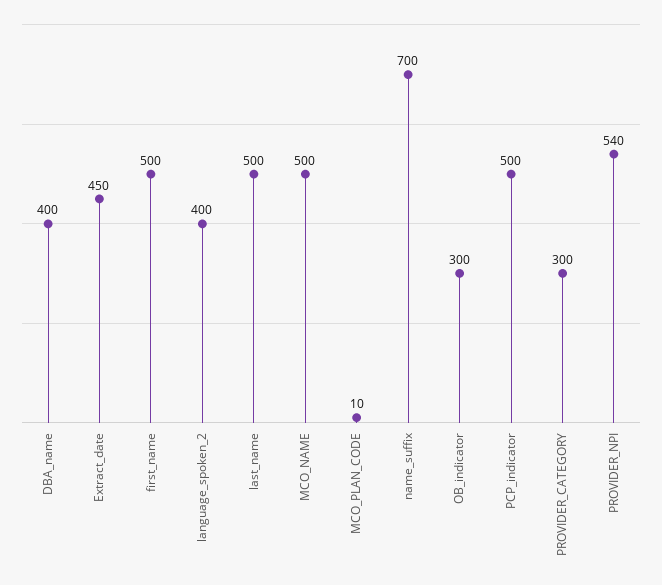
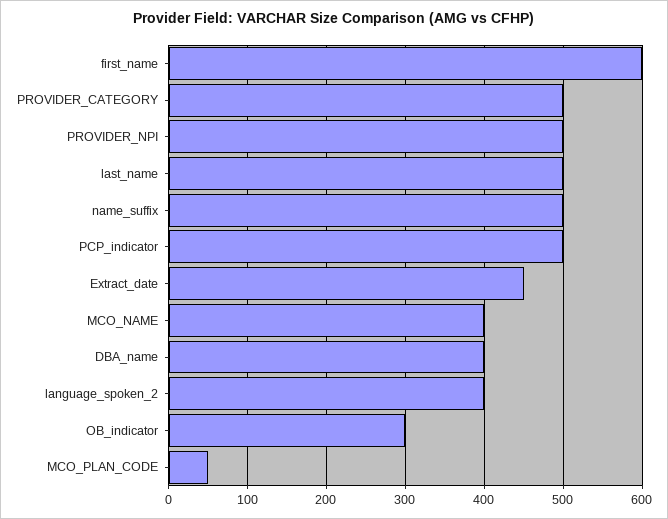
  {
    "DBA_name": 400,
    "Extract_date": 450,
-   "first_name": 500,
+   "first_name": 600,
    "language_spoken_2": 400,
    "last_name": 500,
-   "MCO_NAME": 500,
+   "MCO_NAME": 400,
-   "MCO_PLAN_CODE": 10,
+   "MCO_PLAN_CODE": 50,
-   "name_suffix": 700,
+   "name_suffix": 500,
    "OB_indicator": 300,
    "PCP_indicator": 500,
-   "PROVIDER_CATEGORY": 300,
+   "PROVIDER_CATEGORY": 500,
-   "PROVIDER_NPI": 540
+   "PROVIDER_NPI": 500
  }

